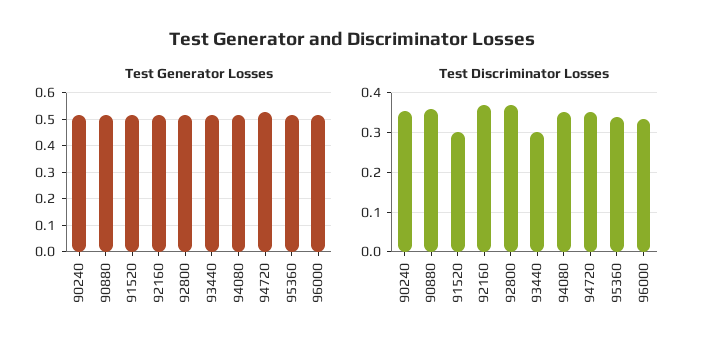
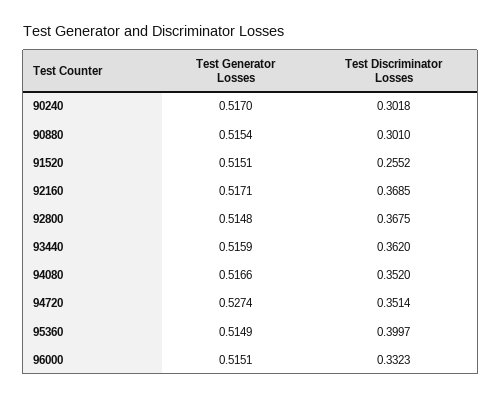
  {
    "Test Generator Losses": {
      "90240": 0.517,
      "90880": 0.5154,
      "91520": 0.5151,
      "92160": 0.5171,
      "92800": 0.5148,
      "93440": 0.5159,
      "94080": 0.5166,
      "94720": 0.5274,
      "95360": 0.5149,
      "96000": 0.5151
    },
    "Test Discriminator Losses": {
-     "90240": 0.36,
+     "90240": 0.3018,
-     "90880": 0.36,
+     "90880": 0.301,
-     "91520": 0.3,
+     "91520": 0.2552,
      "92160": 0.3685,
      "92800": 0.3675,
-     "93440": 0.3,
+     "93440": 0.362,
      "94080": 0.352,
      "94720": 0.3514,
-     "95360": 0.34,
+     "95360": 0.3997,
      "96000": 0.3323
    }
  }

